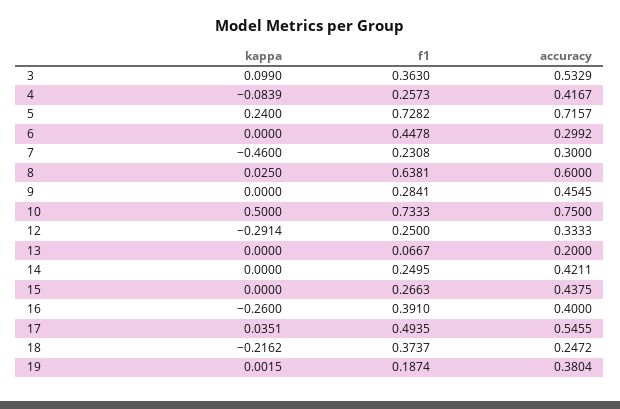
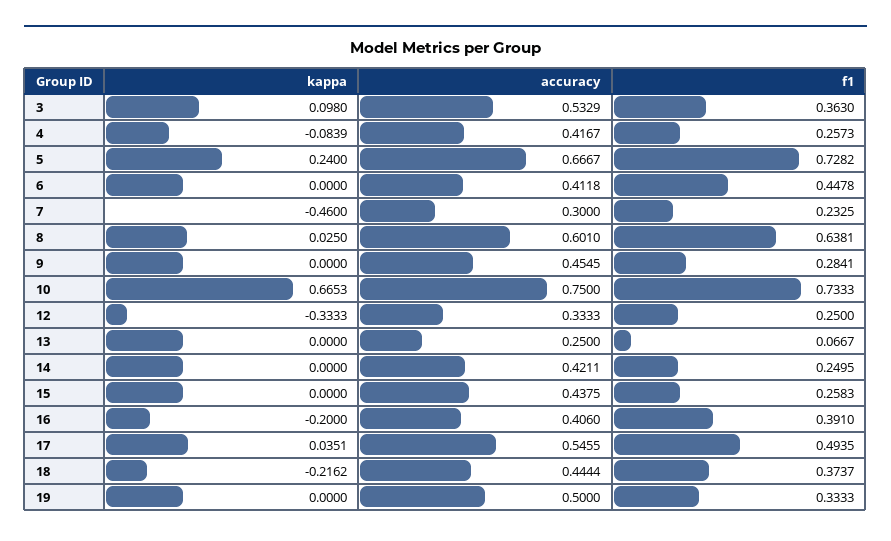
  {
    "kappa": {
-     "3": 0.099,
+     "3": 0.098,
      "4": -0.0839,
      "5": 0.24,
      "6": 0,
      "7": -0.46,
      "8": 0.025,
      "9": 0,
-     "10": 0.5,
+     "10": 0.6653,
-     "12": -0.2914,
+     "12": -0.3333,
      "13": 0,
      "14": 0,
      "15": 0,
-     "16": -0.26,
+     "16": -0.2,
      "17": 0.0351,
      "18": -0.2162,
-     "19": 0.0015
+     "19": 0
    },
    "f1": {
      "3": 0.363,
      "4": 0.2573,
      "5": 0.7282,
      "6": 0.4478,
-     "7": 0.2308,
+     "7": 0.2325,
      "8": 0.6381,
      "9": 0.2841,
      "10": 0.7333,
      "12": 0.25,
      "13": 0.0667,
      "14": 0.2495,
-     "15": 0.2663,
+     "15": 0.2583,
      "16": 0.391,
      "17": 0.4935,
      "18": 0.3737,
-     "19": 0.1874
+     "19": 0.3333
    },
    "accuracy": {
      "3": 0.5329,
      "4": 0.4167,
-     "5": 0.7157,
+     "5": 0.6667,
-     "6": 0.2992,
+     "6": 0.4118,
      "7": 0.3,
-     "8": 0.6,
+     "8": 0.601,
      "9": 0.4545,
      "10": 0.75,
      "12": 0.3333,
-     "13": 0.2,
+     "13": 0.25,
      "14": 0.4211,
      "15": 0.4375,
-     "16": 0.4,
+     "16": 0.406,
      "17": 0.5455,
-     "18": 0.2472,
+     "18": 0.4444,
-     "19": 0.3804
+     "19": 0.5
    }
  }

